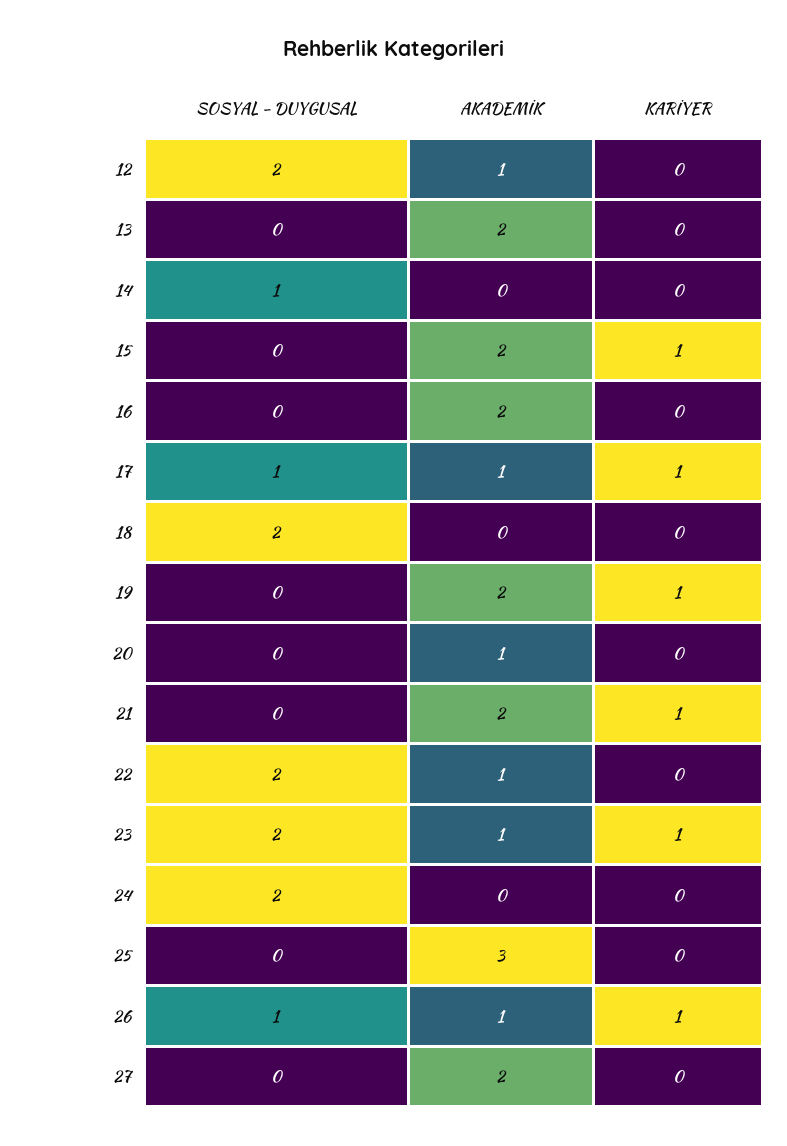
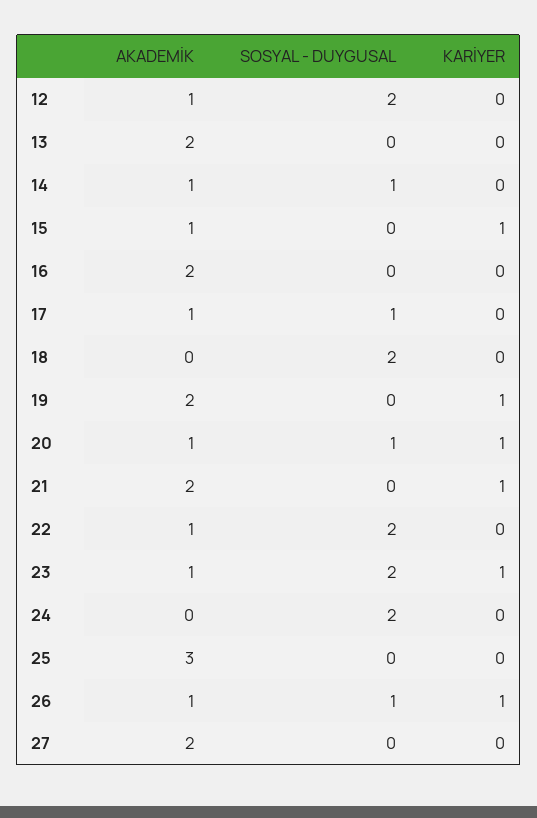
  {
    "SOSYAL - DUYGUSAL": {
      "12": 2,
      "13": 0,
      "14": 1,
      "15": 0,
      "16": 0,
      "17": 1,
      "18": 2,
      "19": 0,
-     "20": 0,
+     "20": 1,
      "21": 0,
      "22": 2,
      "23": 2,
      "24": 2,
      "25": 0,
      "26": 1,
      "27": 0
    },
    "AKADEMİK": {
      "12": 1,
      "13": 2,
-     "14": 0,
+     "14": 1,
-     "15": 2,
+     "15": 1,
      "16": 2,
      "17": 1,
      "18": 0,
      "19": 2,
      "20": 1,
      "21": 2,
      "22": 1,
      "23": 1,
      "24": 0,
      "25": 3,
      "26": 1,
      "27": 2
    },
    "KARİYER": {
      "12": 0,
      "13": 0,
      "14": 0,
      "15": 1,
      "16": 0,
-     "17": 1,
+     "17": 0,
      "18": 0,
      "19": 1,
-     "20": 0,
+     "20": 1,
      "21": 1,
      "22": 0,
      "23": 1,
      "24": 0,
      "25": 0,
      "26": 1,
      "27": 0
    }
  }

